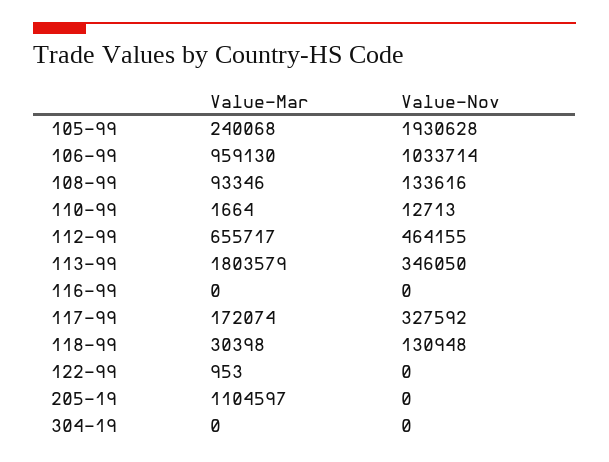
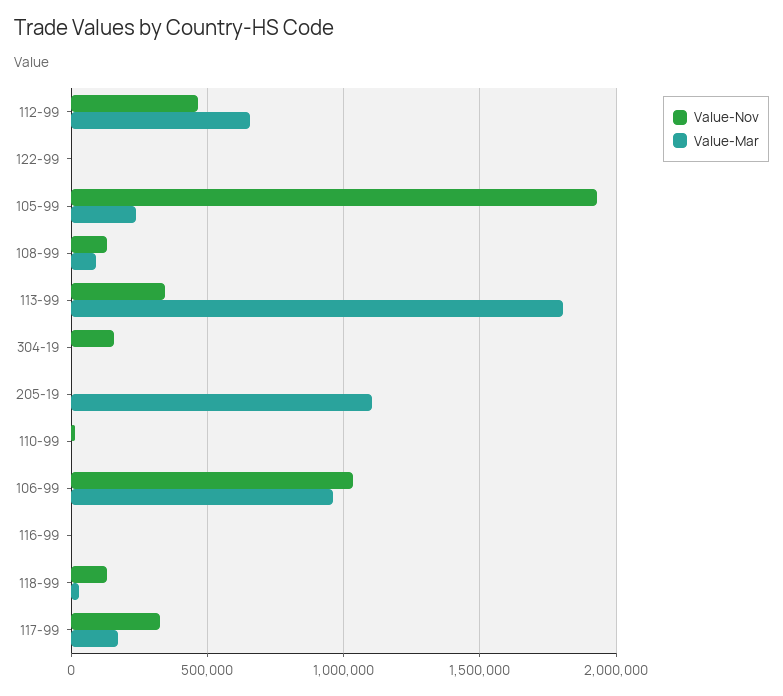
  {
    "Value-Mar": {
      "105-99": 240068,
      "106-99": 959130,
      "108-99": 93346,
      "110-99": 1664,
      "112-99": 655717,
      "113-99": 1803579,
      "116-99": 0,
      "117-99": 172074,
      "118-99": 30398,
      "122-99": 953,
      "205-19": 1104597,
      "304-19": 0
    },
    "Value-Nov": {
      "105-99": 1930628,
      "106-99": 1033714,
      "108-99": 133616,
      "110-99": 12713,
      "112-99": 464155,
      "113-99": 346050,
      "116-99": 0,
      "117-99": 327592,
      "118-99": 130948,
      "122-99": 0,
      "205-19": 0,
-     "304-19": 0
+     "304-19": 150000
    }
  }

